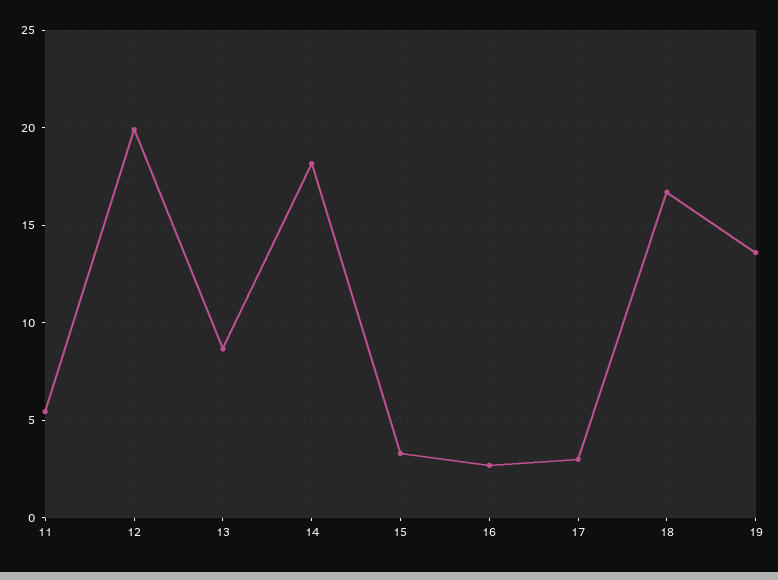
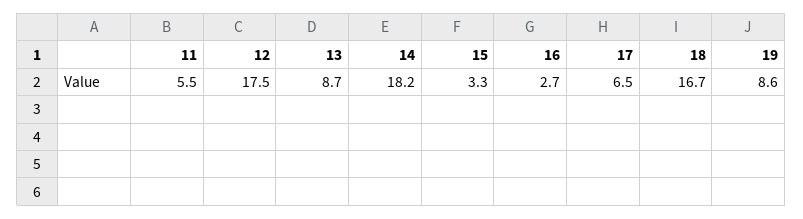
  {
    "11": 5.5,
-   "12": 20,
+   "12": 17.5,
    "13": 8.7,
    "14": 18.2,
    "15": 3.3,
    "16": 2.7,
-   "17": 3,
+   "17": 6.5,
    "18": 16.7,
-   "19": 13.5
+   "19": 8.6
  }

